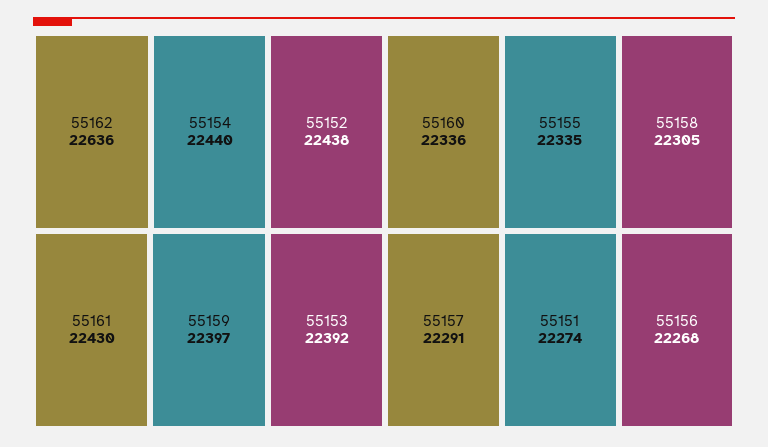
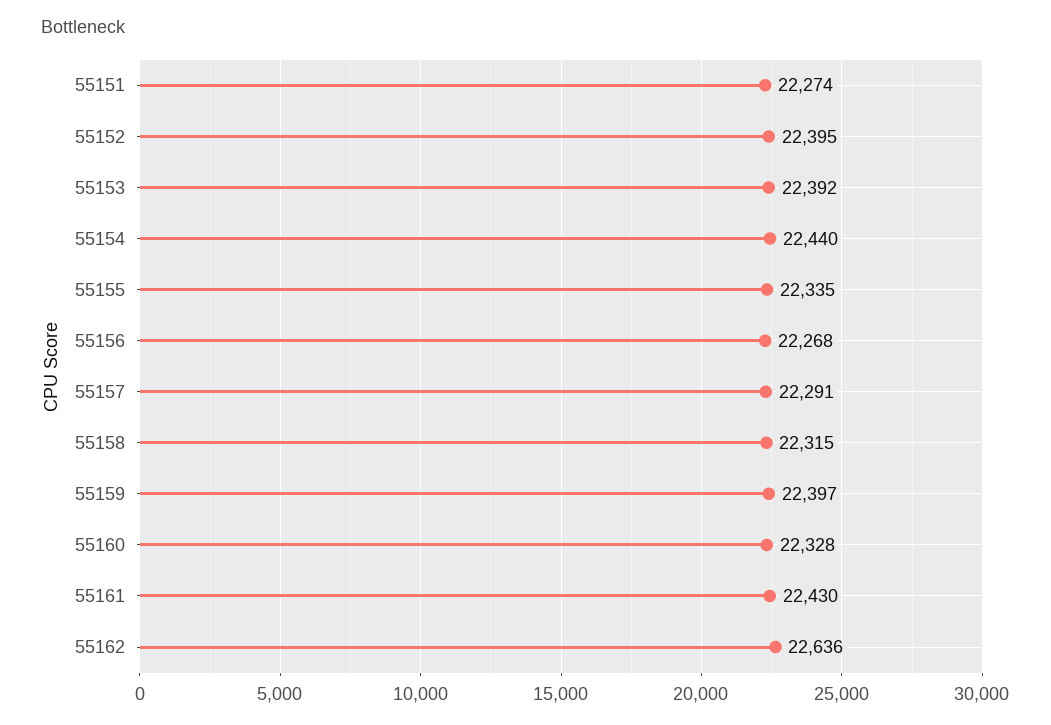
  {
    "55162": 22636,
    "55154": 22440,
-   "55152": 22438,
+   "55152": 22395,
    "55161": 22430,
    "55159": 22397,
    "55153": 22392,
-   "55160": 22336,
+   "55160": 22328,
    "55155": 22335,
-   "55158": 22305,
+   "55158": 22315,
    "55157": 22291,
    "55151": 22274,
    "55156": 22268
  }

